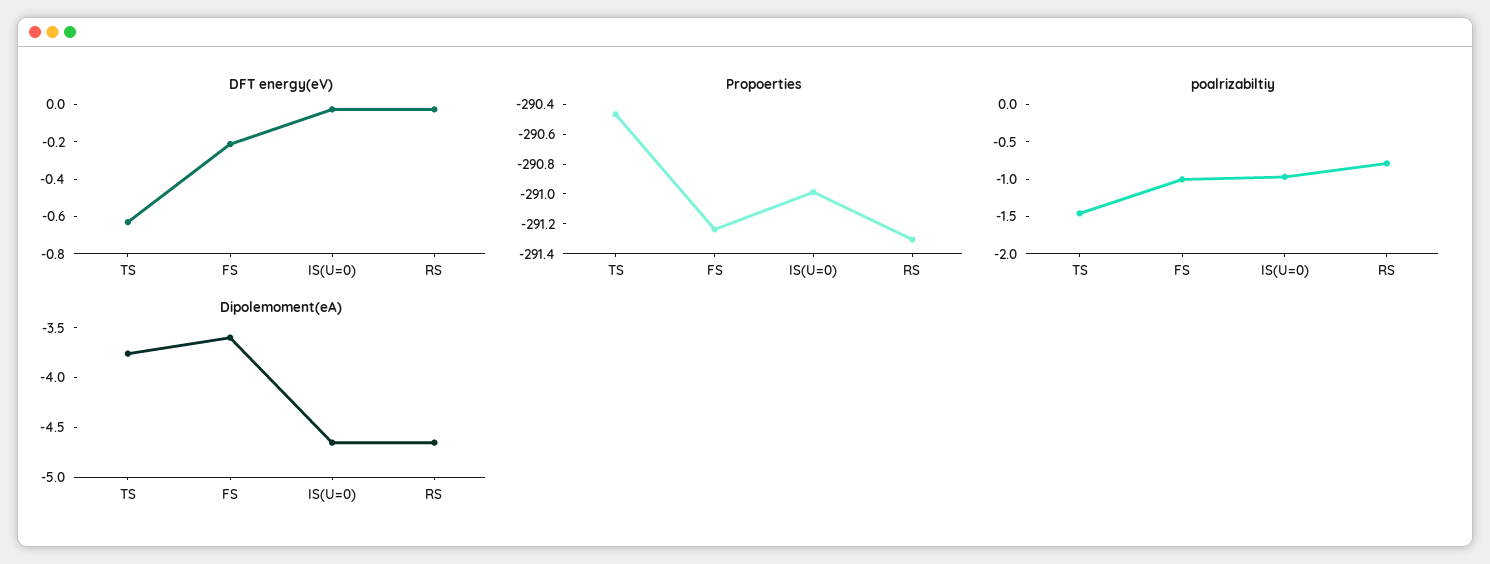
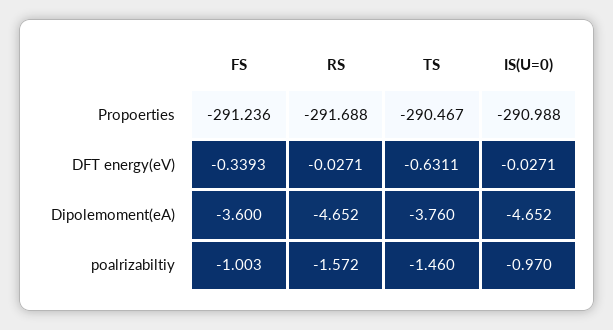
  {
    "DFT energy(eV)": {
      "TS": -0.6311,
-     "FS": -0.2,
+     "FS": -0.3393,
      "IS(U=0)": -0.0271,
      "RS": -0.0271
    },
    "Propoerties": {
      "TS": -290.467,
      "FS": -291.236,
      "IS(U=0)": -290.988,
-     "RS": -291.3
+     "RS": -291.688
    },
    "poalrizabiltiy": {
      "TS": -1.46,
      "FS": -1.003,
      "IS(U=0)": -0.97,
-     "RS": -0.75
+     "RS": -1.572
    },
    "Dipolemoment(eA)": {
      "TS": -3.76,
      "FS": -3.6,
      "IS(U=0)": -4.652,
      "RS": -4.652
    }
  }

